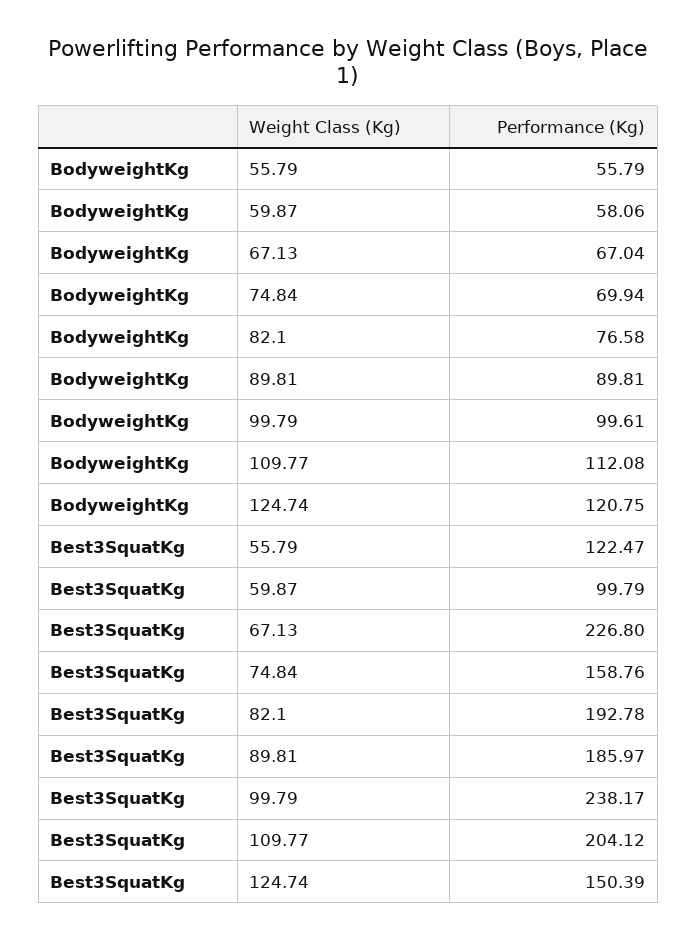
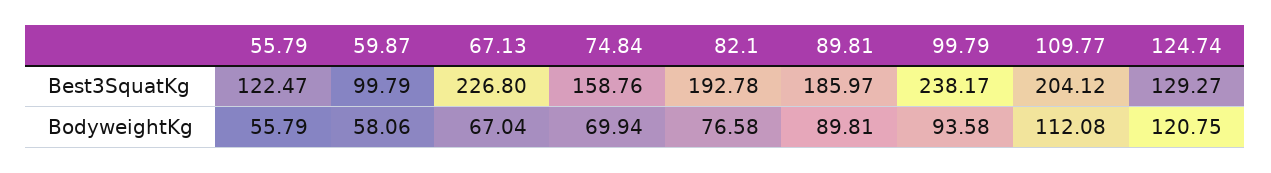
  {
    "BodyweightKg": {
      "55.79": 55.79,
      "59.87": 58.06,
      "67.13": 67.04,
      "74.84": 69.94,
      "82.1": 76.58,
      "89.81": 89.81,
-     "99.79": 99.61,
+     "99.79": 93.58,
      "109.77": 112.08,
      "124.74": 120.75
    },
    "Best3SquatKg": {
      "55.79": 122.47,
      "59.87": 99.79,
      "67.13": 226.8,
      "74.84": 158.76,
      "82.1": 192.78,
      "89.81": 185.97,
      "99.79": 238.17,
      "109.77": 204.12,
-     "124.74": 150.39
+     "124.74": 129.27
    }
  }

